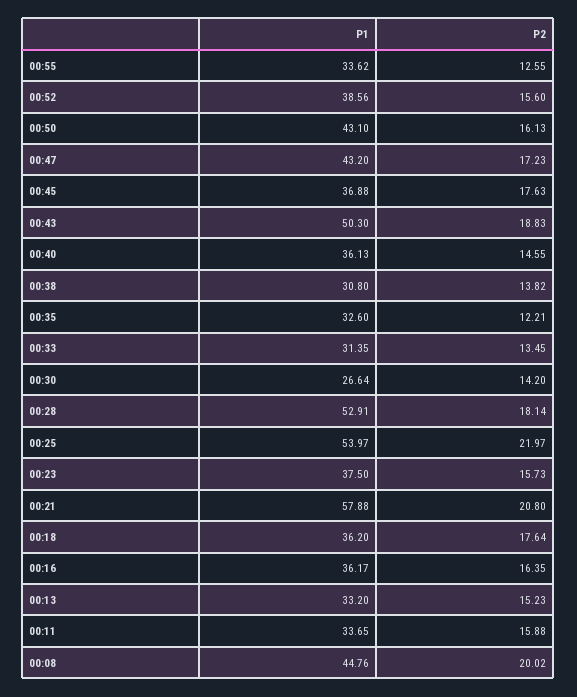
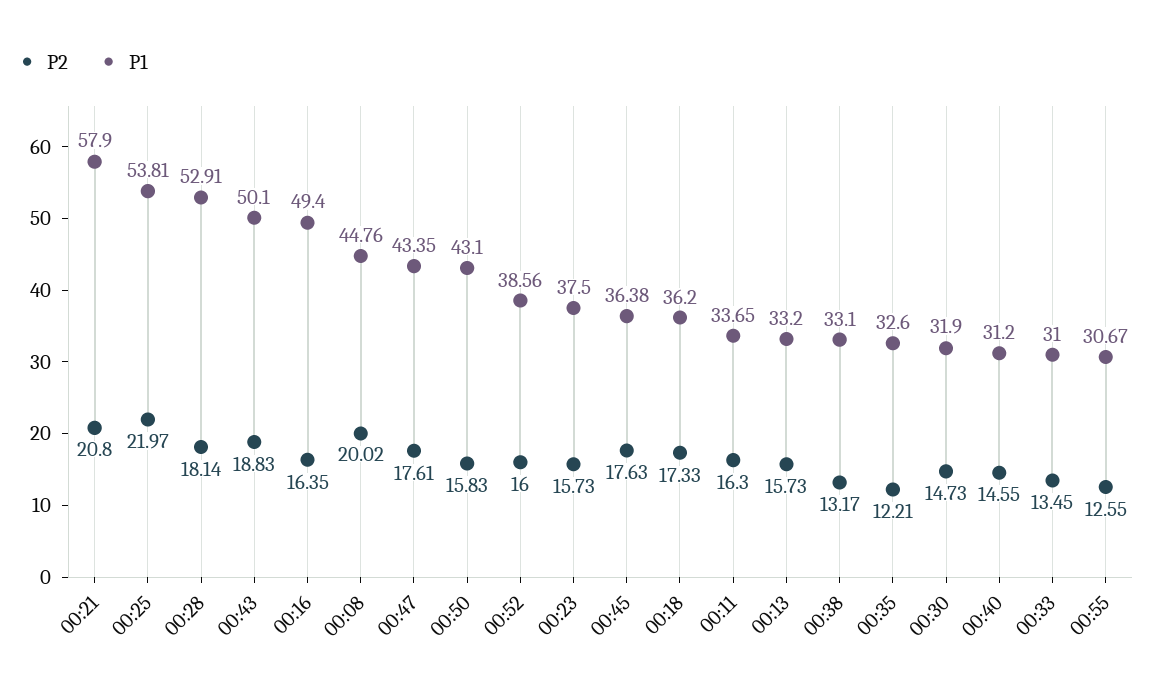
  {
    "P1": {
-     "00:55": 33.62,
+     "00:55": 30.67,
      "00:52": 38.56,
      "00:50": 43.1,
-     "00:47": 43.2,
+     "00:47": 43.35,
-     "00:45": 36.88,
+     "00:45": 36.38,
-     "00:43": 50.3,
+     "00:43": 50.1,
-     "00:40": 36.13,
+     "00:40": 31.2,
-     "00:38": 30.8,
+     "00:38": 33.1,
      "00:35": 32.6,
-     "00:33": 31.35,
+     "00:33": 31,
-     "00:30": 26.64,
+     "00:30": 31.9,
      "00:28": 52.91,
-     "00:25": 53.97,
+     "00:25": 53.81,
      "00:23": 37.5,
-     "00:21": 57.88,
+     "00:21": 57.9,
      "00:18": 36.2,
-     "00:16": 36.17,
+     "00:16": 49.4,
      "00:13": 33.2,
      "00:11": 33.65,
      "00:08": 44.76
    },
    "P2": {
      "00:55": 12.55,
-     "00:52": 15.6,
+     "00:52": 16,
-     "00:50": 16.13,
+     "00:50": 15.83,
-     "00:47": 17.23,
+     "00:47": 17.61,
      "00:45": 17.63,
      "00:43": 18.83,
      "00:40": 14.55,
-     "00:38": 13.82,
+     "00:38": 13.17,
      "00:35": 12.21,
      "00:33": 13.45,
-     "00:30": 14.2,
+     "00:30": 14.73,
      "00:28": 18.14,
      "00:25": 21.97,
      "00:23": 15.73,
      "00:21": 20.8,
-     "00:18": 17.64,
+     "00:18": 17.33,
      "00:16": 16.35,
-     "00:13": 15.23,
+     "00:13": 15.73,
-     "00:11": 15.88,
+     "00:11": 16.3,
      "00:08": 20.02
    }
  }

